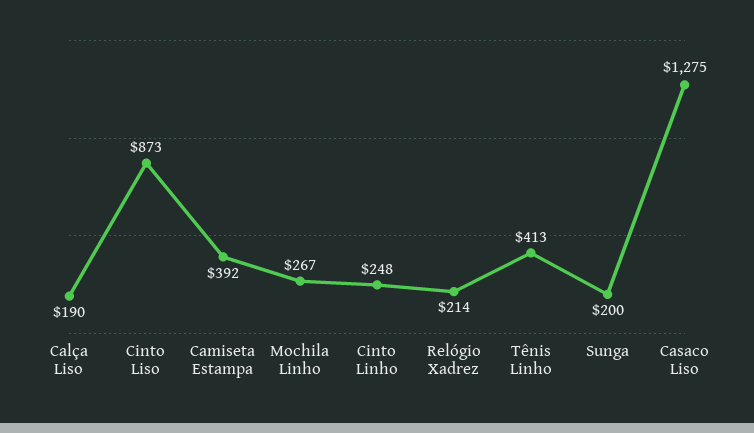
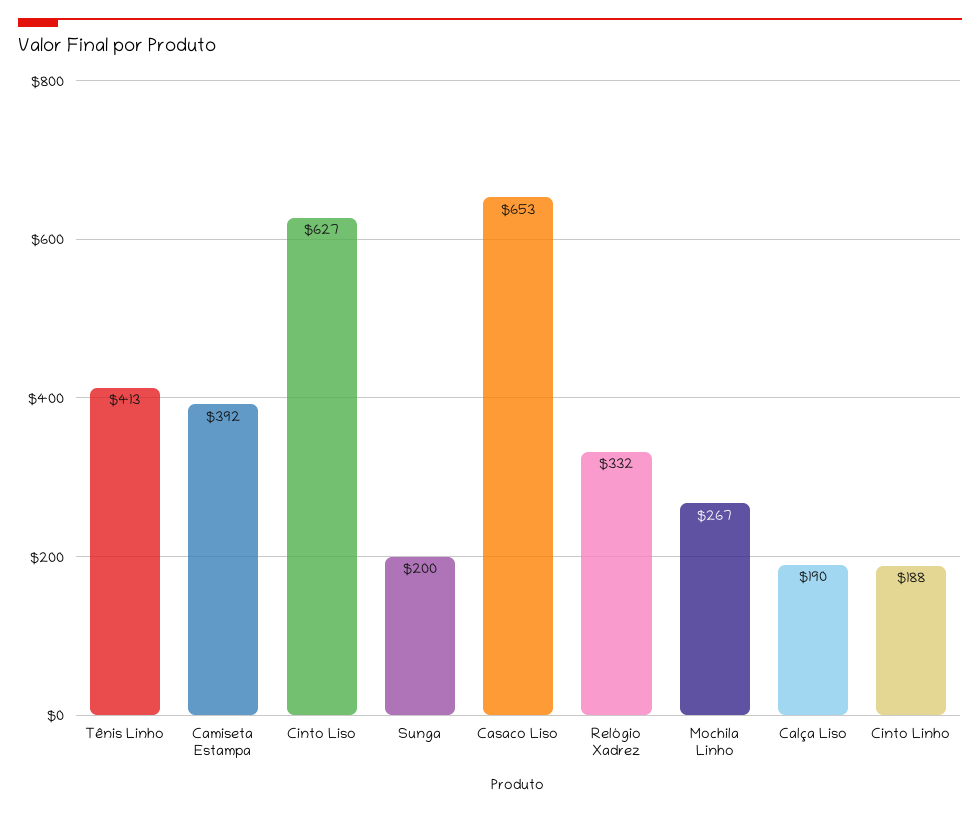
  {
    "Calça Liso": 190,
-   "Cinto Liso": 873,
+   "Cinto Liso": 627,
    "Camiseta Estampa": 392,
    "Mochila Linho": 267,
-   "Cinto Linho": 248,
+   "Cinto Linho": 188,
-   "Relógio Xadrez": 214,
+   "Relógio Xadrez": 332,
    "Tênis Linho": 413,
    "Sunga": 200,
-   "Casaco Liso": 1275
+   "Casaco Liso": 653
  }

